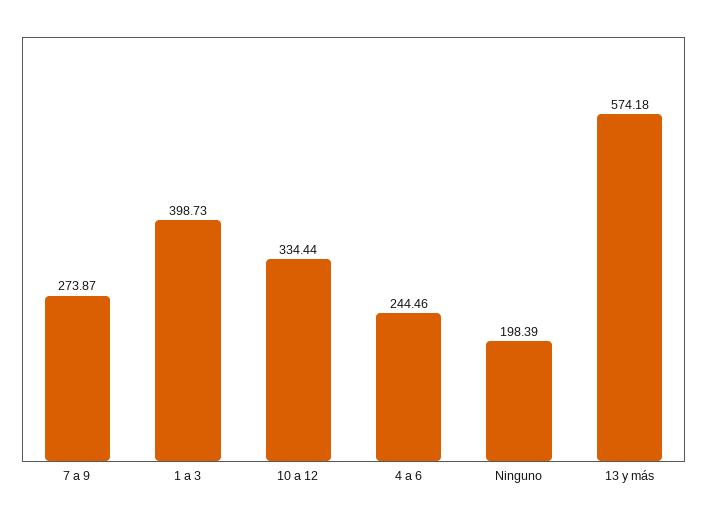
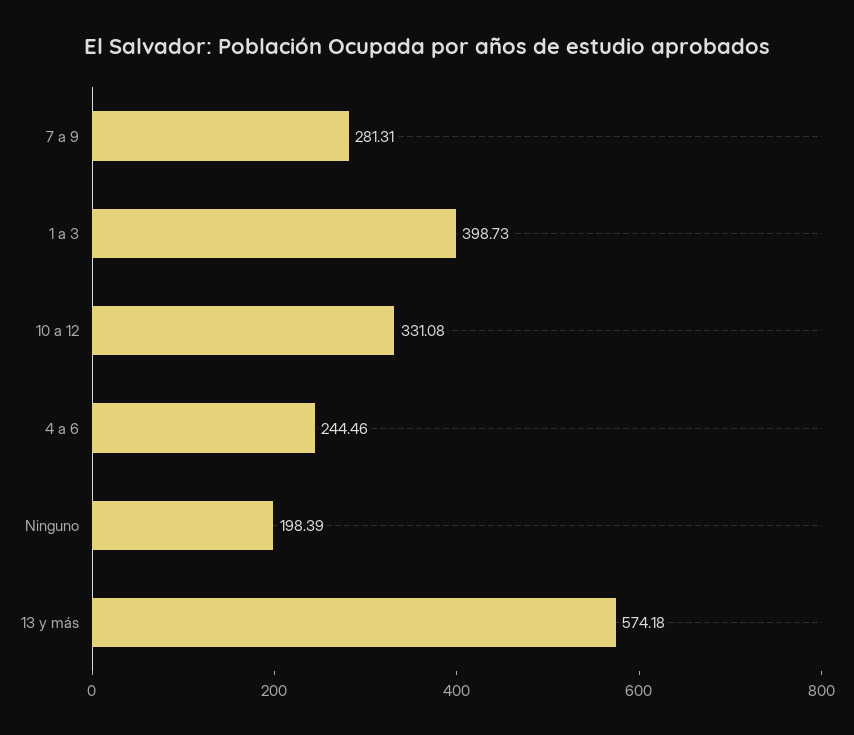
  {
-   "7 a 9": 273.87,
+   "7 a 9": 281.31,
    "1 a 3": 398.73,
-   "10 a 12": 334.44,
+   "10 a 12": 331.08,
    "4 a 6": 244.46,
    "Ninguno": 198.39,
    "13 y más": 574.18
  }

